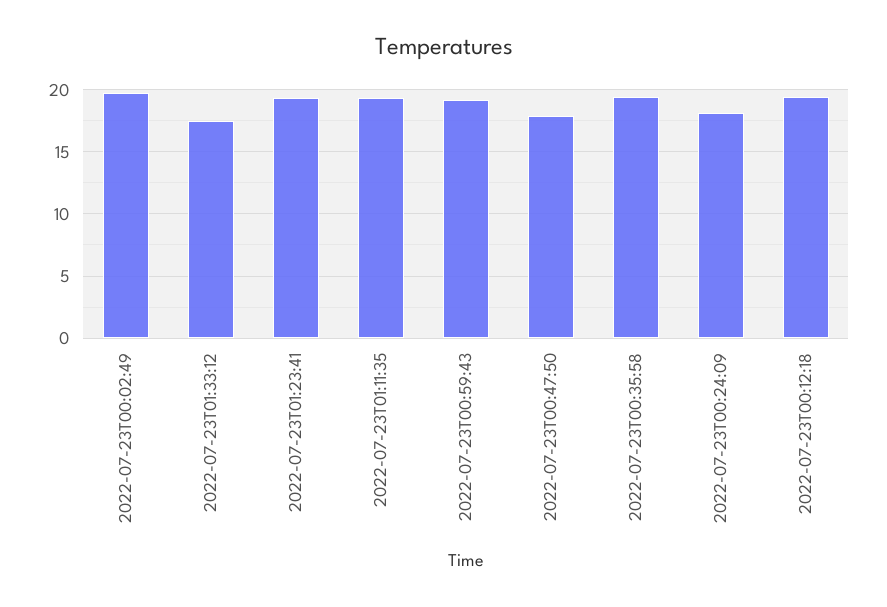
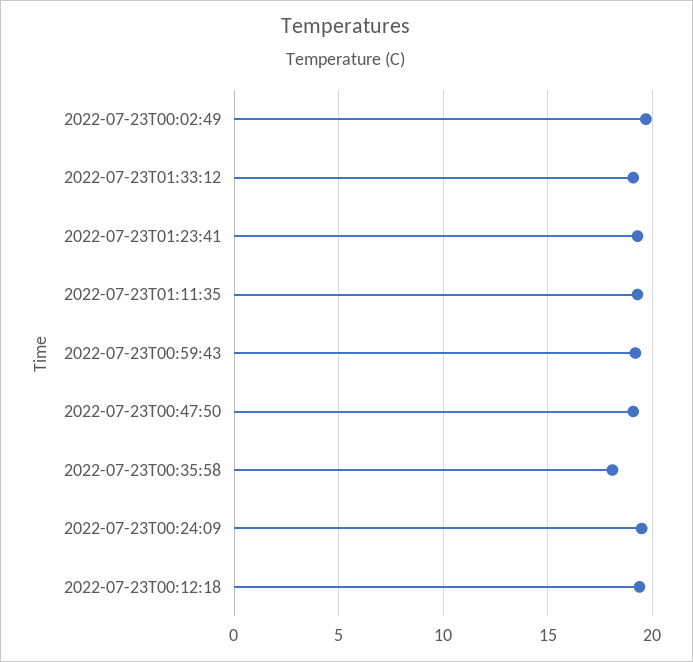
  {
    "2022-07-23T00:02:49": 19.5,
-   "2022-07-23T01:33:12": 17.5,
+   "2022-07-23T01:33:12": 19,
    "2022-07-23T01:23:41": 19.5,
    "2022-07-23T01:11:35": 19.5,
    "2022-07-23T00:59:43": 19,
-   "2022-07-23T00:47:50": 18,
+   "2022-07-23T00:47:50": 19,
-   "2022-07-23T00:35:58": 19.5,
+   "2022-07-23T00:35:58": 18,
-   "2022-07-23T00:24:09": 18,
+   "2022-07-23T00:24:09": 19.5,
    "2022-07-23T00:12:18": 19.5
  }

